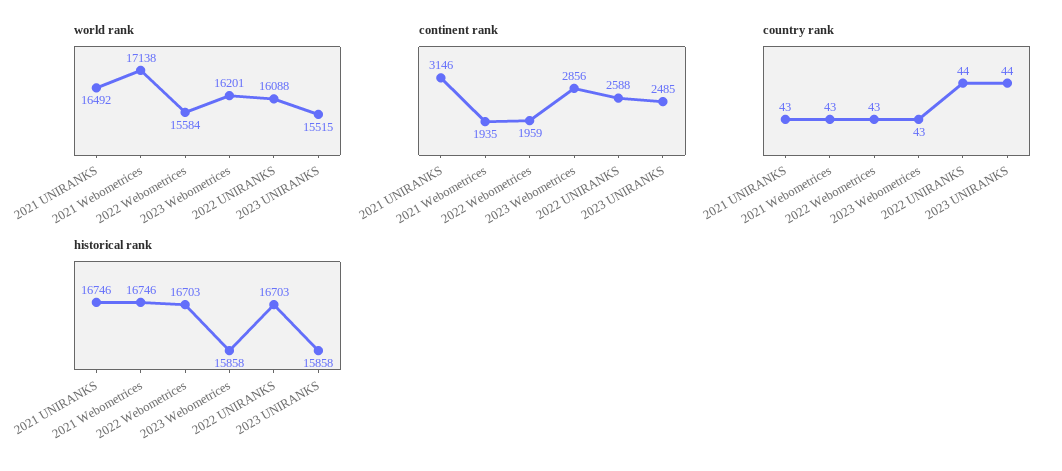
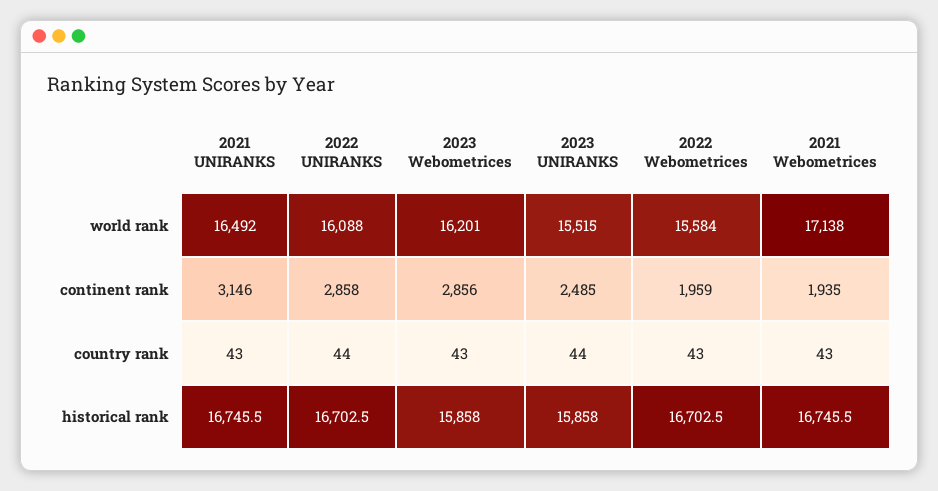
  {
    "world rank": {
      "2021 UNIRANKS": 16492,
      "2021 Webometrices": 17138,
      "2022 Webometrices": 15584,
      "2023 Webometrices": 16201,
      "2022 UNIRANKS": 16088,
      "2023 UNIRANKS": 15515
    },
    "continent rank": {
      "2021 UNIRANKS": 3146,
      "2021 Webometrices": 1935,
      "2022 Webometrices": 1959,
      "2023 Webometrices": 2856,
-     "2022 UNIRANKS": 2588,
+     "2022 UNIRANKS": 2858,
      "2023 UNIRANKS": 2485
    },
    "country rank": {
      "2021 UNIRANKS": 43,
      "2021 Webometrices": 43,
      "2022 Webometrices": 43,
      "2023 Webometrices": 43,
      "2022 UNIRANKS": 44,
      "2023 UNIRANKS": 44
    },
    "historical rank": {
      "2021 UNIRANKS": 16745.5,
      "2021 Webometrices": 16745.5,
      "2022 Webometrices": 16702.5,
      "2023 Webometrices": 15858,
      "2022 UNIRANKS": 16702.5,
      "2023 UNIRANKS": 15858
    }
  }

